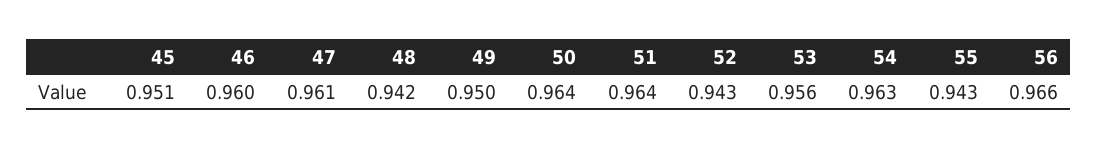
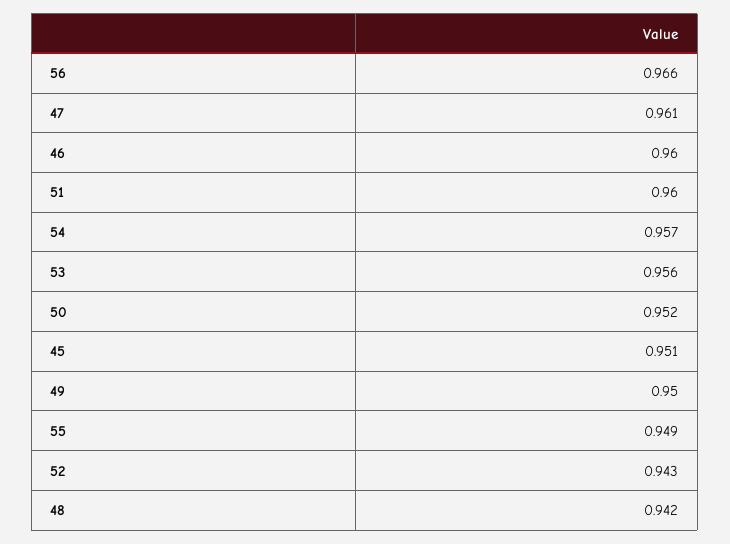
  {
    "45": 0.951,
    "46": 0.96,
    "47": 0.961,
    "48": 0.942,
    "49": 0.95,
-   "50": 0.964,
+   "50": 0.952,
-   "51": 0.964,
+   "51": 0.96,
    "52": 0.943,
    "53": 0.956,
-   "54": 0.963,
+   "54": 0.957,
-   "55": 0.943,
+   "55": 0.949,
    "56": 0.966
  }

